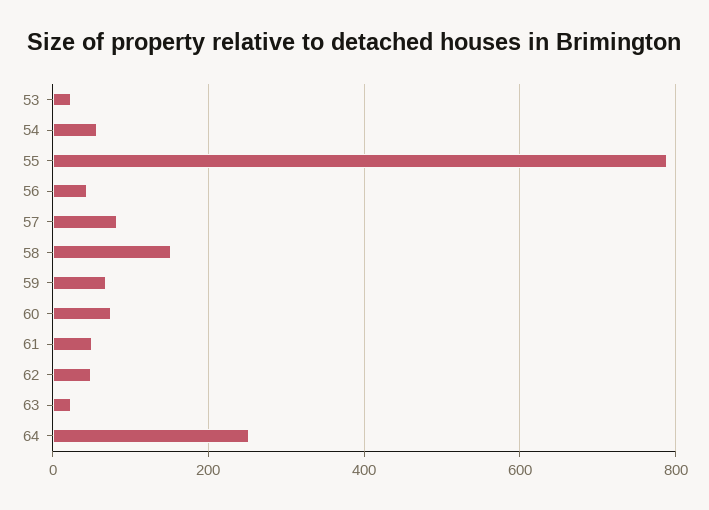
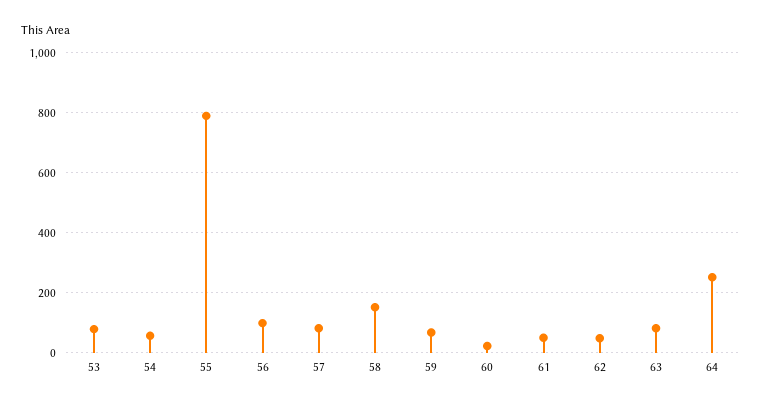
  {
-   "53": 20,
+   "53": 80,
    "54": 60,
    "55": 780,
-   "56": 40,
+   "56": 100,
    "57": 80,
    "58": 160,
    "59": 60,
-   "60": 80,
+   "60": 20,
    "61": 60,
    "62": 40,
-   "63": 20,
+   "63": 80,
    "64": 260
  }

